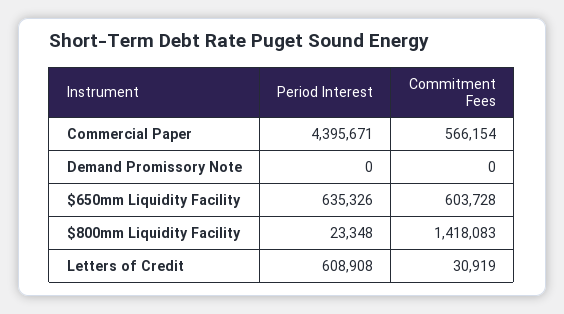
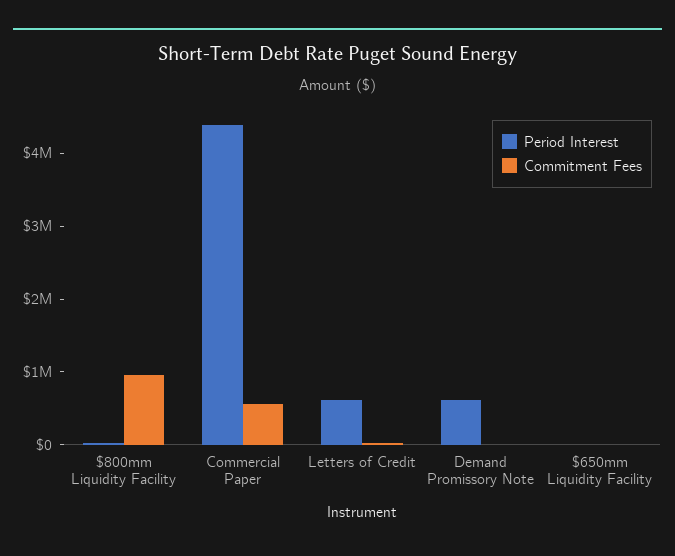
  {
    "Period Interest": {
      "Commercial Paper": 4395671,
-     "Demand Promissory Note": 0,
+     "Demand Promissory Note": 600000,
-     "$650mm Liquidity Facility": 635326,
+     "$650mm Liquidity Facility": 0,
      "$800mm Liquidity Facility": 23348,
      "Letters of Credit": 608908
    },
    "Commitment Fees": {
      "Commercial Paper": 566154,
      "Demand Promissory Note": 0,
-     "$650mm Liquidity Facility": 603728,
+     "$650mm Liquidity Facility": 0,
-     "$800mm Liquidity Facility": 1418083,
+     "$800mm Liquidity Facility": 1000000,
      "Letters of Credit": 30919
    }
  }

